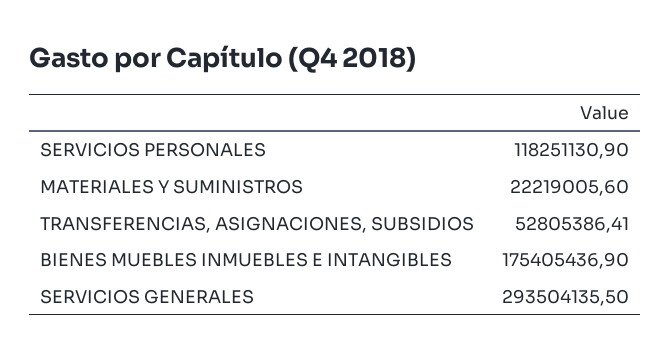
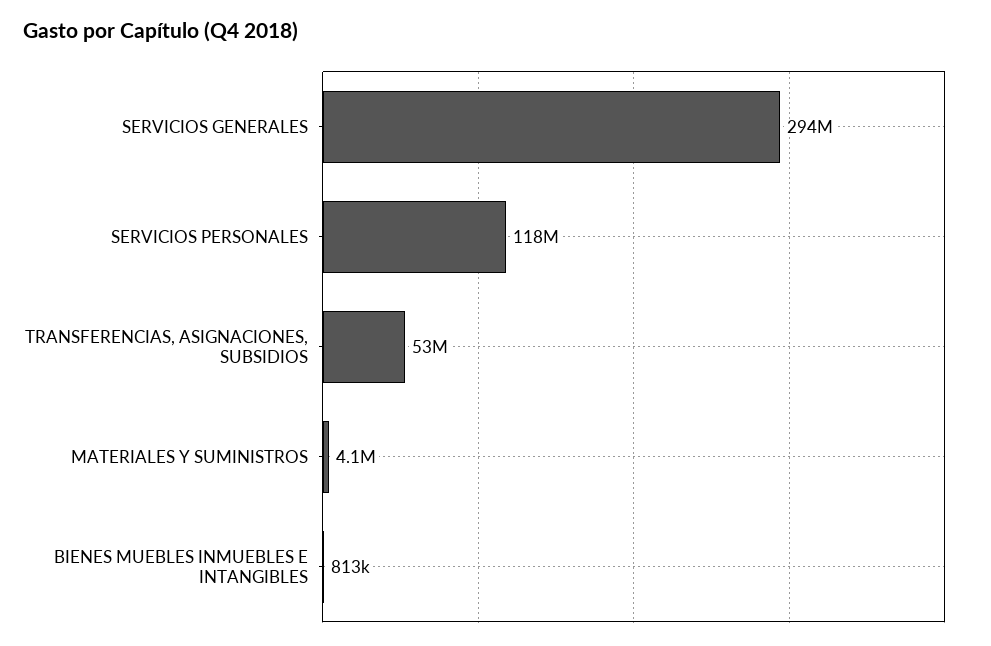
  {
    "SERVICIOS PERSONALES": 118251130.9,
-   "MATERIALES Y SUMINISTROS": 22219005.6,
+   "MATERIALES Y SUMINISTROS": 4100000,
    "TRANSFERENCIAS, ASIGNACIONES, SUBSIDIOS": 52805386.41,
-   "BIENES MUEBLES INMUEBLES E INTANGIBLES": 175405436.9,
+   "BIENES MUEBLES INMUEBLES E INTANGIBLES": 813000,
    "SERVICIOS GENERALES": 293504135.5
  }

